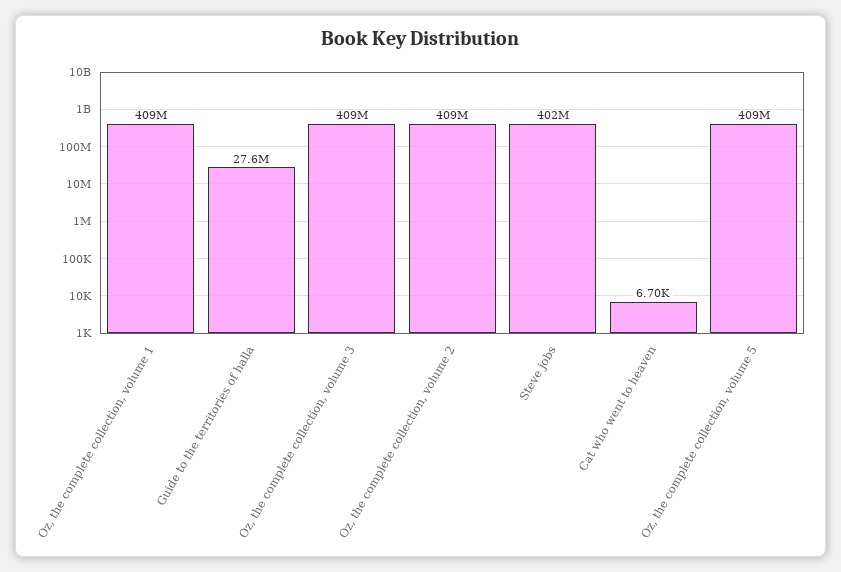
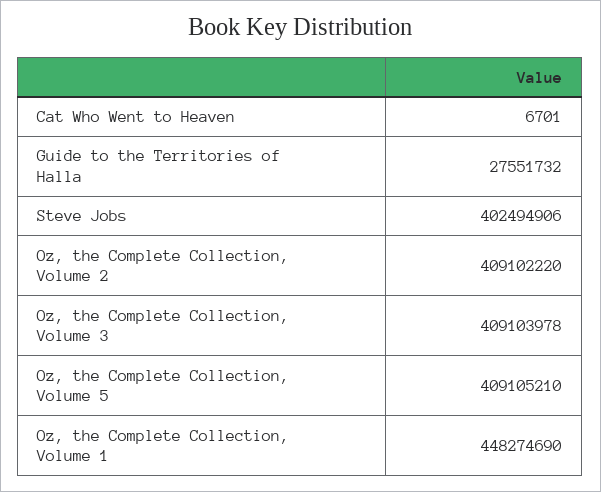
  {
-   "Oz, the complete collection, volume 1": 409000000,
+   "Oz, the complete collection, volume 1": 448274690,
    "Guide to the territories of halla": 27551732,
    "Oz, the complete collection, volume 3": 409103978,
    "Oz, the complete collection, volume 2": 409102220,
    "Steve jobs": 402494906,
    "Cat who went to heaven": 6701,
    "Oz, the complete collection, volume 5": 409105210
  }

